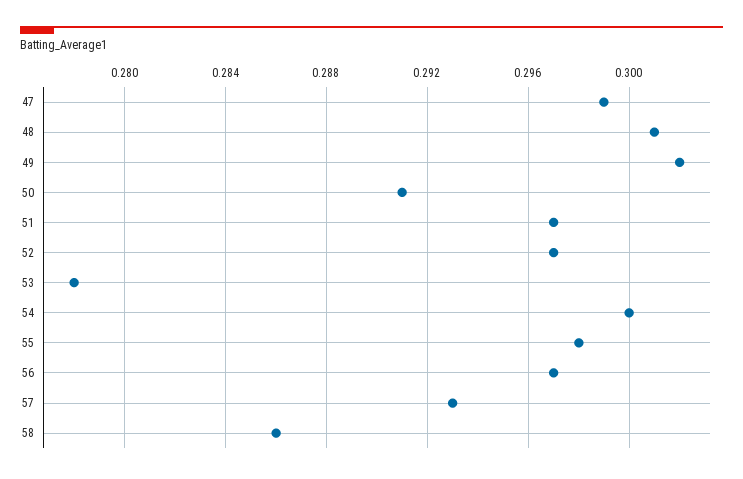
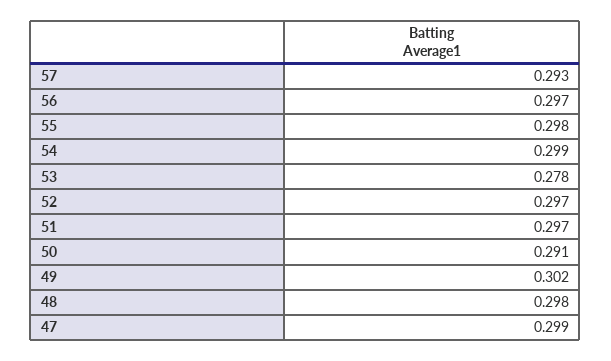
  {
    "47": 0.299,
-   "48": 0.301,
+   "48": 0.298,
    "49": 0.302,
    "50": 0.291,
    "51": 0.297,
    "52": 0.297,
    "53": 0.278,
-   "54": 0.3,
+   "54": 0.299,
    "55": 0.298,
    "56": 0.297,
-   "57": 0.293,
+   "57": 0.293
-   "58": 0.286
  }

